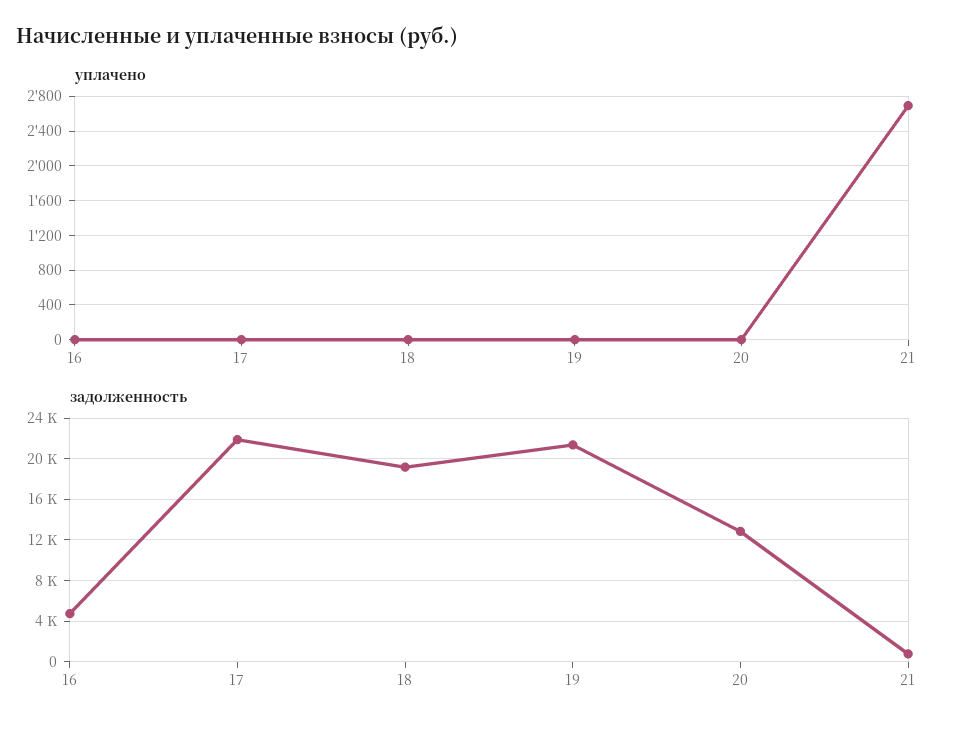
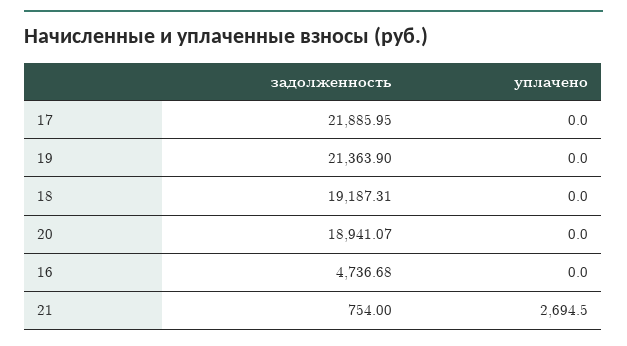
  {
    "уплачено": {
      "16": 0,
      "17": 0,
      "18": 0,
      "19": 0,
      "20": 0,
      "21": 2694.5
    },
    "задолженность": {
      "16": 4736.68,
      "17": 21885.95,
      "18": 19187.31,
      "19": 21363.9,
-     "20": 13000,
+     "20": 18941.07,
      "21": 754
    }
  }

